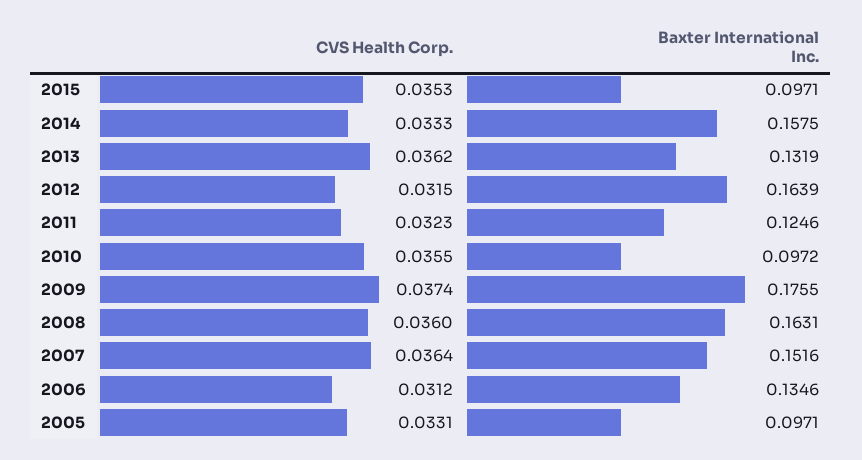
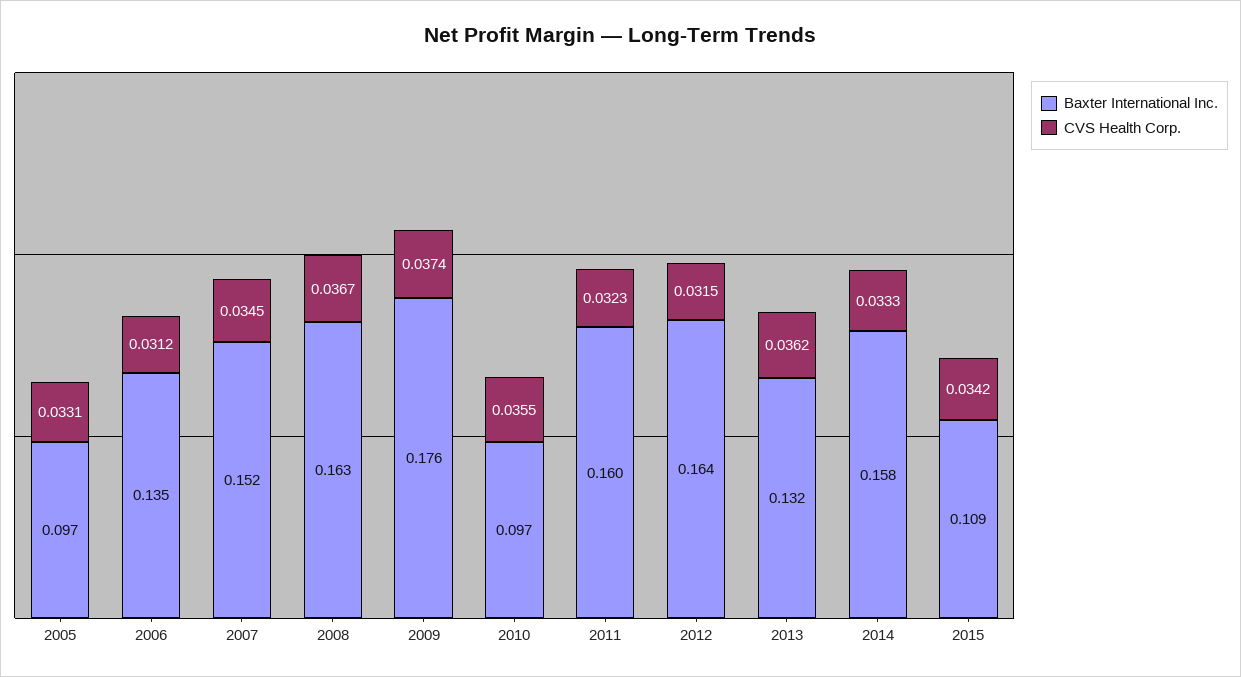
  {
    "CVS Health Corp.": {
-     "2015": 0.0353,
+     "2015": 0.0342,
      "2014": 0.0333,
      "2013": 0.0362,
      "2012": 0.0315,
      "2011": 0.0323,
      "2010": 0.0355,
      "2009": 0.0374,
-     "2008": 0.036,
+     "2008": 0.0367,
-     "2007": 0.0364,
+     "2007": 0.0345,
      "2006": 0.0312,
      "2005": 0.0331
    },
    "Baxter International Inc.": {
-     "2015": 0.0971,
+     "2015": 0.109,
      "2014": 0.1575,
      "2013": 0.1319,
      "2012": 0.1639,
-     "2011": 0.1246,
+     "2011": 0.16,
      "2010": 0.0972,
      "2009": 0.1755,
      "2008": 0.1631,
      "2007": 0.1516,
      "2006": 0.1346,
      "2005": 0.0971
    }
  }

